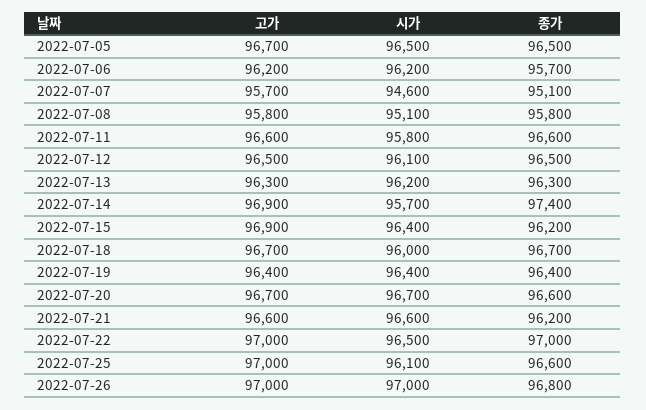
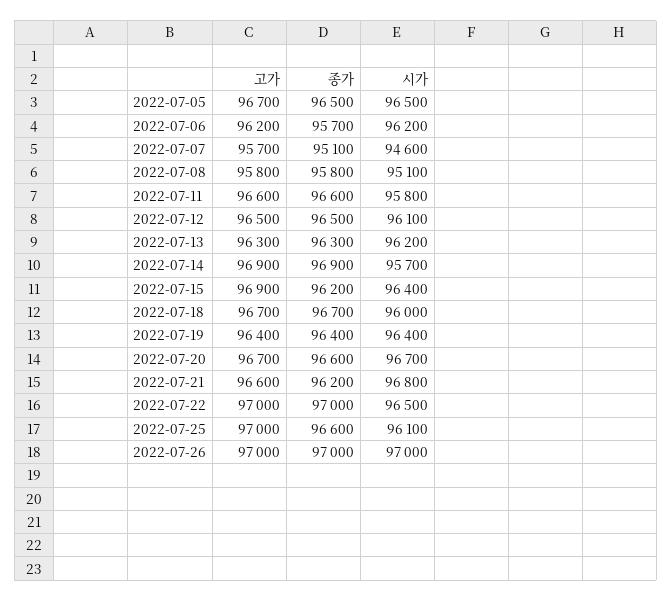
  {
    "고가": {
      "2022-07-05": 96700,
      "2022-07-06": 96200,
      "2022-07-07": 95700,
      "2022-07-08": 95800,
      "2022-07-11": 96600,
      "2022-07-12": 96500,
      "2022-07-13": 96300,
      "2022-07-14": 96900,
      "2022-07-15": 96900,
      "2022-07-18": 96700,
      "2022-07-19": 96400,
      "2022-07-20": 96700,
      "2022-07-21": 96600,
      "2022-07-22": 97000,
      "2022-07-25": 97000,
      "2022-07-26": 97000
    },
    "시가": {
      "2022-07-05": 96500,
      "2022-07-06": 96200,
      "2022-07-07": 94600,
      "2022-07-08": 95100,
      "2022-07-11": 95800,
      "2022-07-12": 96100,
      "2022-07-13": 96200,
      "2022-07-14": 95700,
      "2022-07-15": 96400,
      "2022-07-18": 96000,
      "2022-07-19": 96400,
      "2022-07-20": 96700,
-     "2022-07-21": 96600,
+     "2022-07-21": 96800,
      "2022-07-22": 96500,
      "2022-07-25": 96100,
      "2022-07-26": 97000
    },
    "종가": {
      "2022-07-05": 96500,
      "2022-07-06": 95700,
      "2022-07-07": 95100,
      "2022-07-08": 95800,
      "2022-07-11": 96600,
      "2022-07-12": 96500,
      "2022-07-13": 96300,
-     "2022-07-14": 97400,
+     "2022-07-14": 96900,
      "2022-07-15": 96200,
      "2022-07-18": 96700,
      "2022-07-19": 96400,
      "2022-07-20": 96600,
      "2022-07-21": 96200,
      "2022-07-22": 97000,
      "2022-07-25": 96600,
-     "2022-07-26": 96800
+     "2022-07-26": 97000
    }
  }

